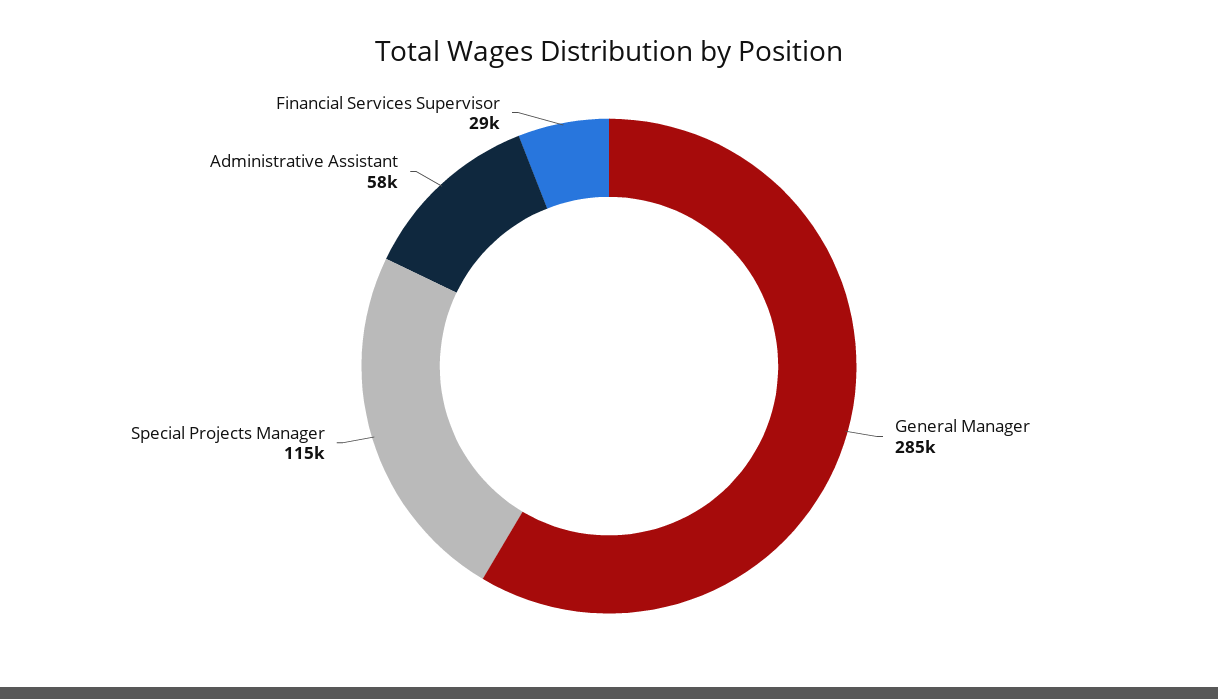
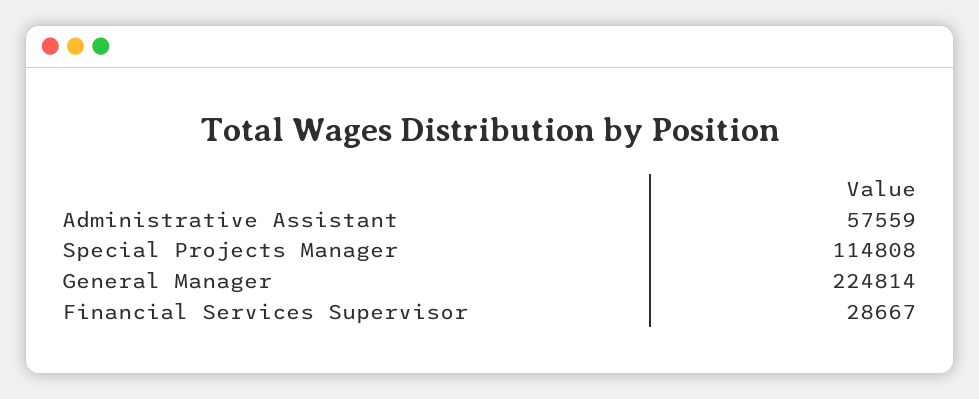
  {
-   "General Manager": 285000,
+   "General Manager": 224814,
    "Special Projects Manager": 114808,
    "Administrative Assistant": 57559,
    "Financial Services Supervisor": 28667
  }

